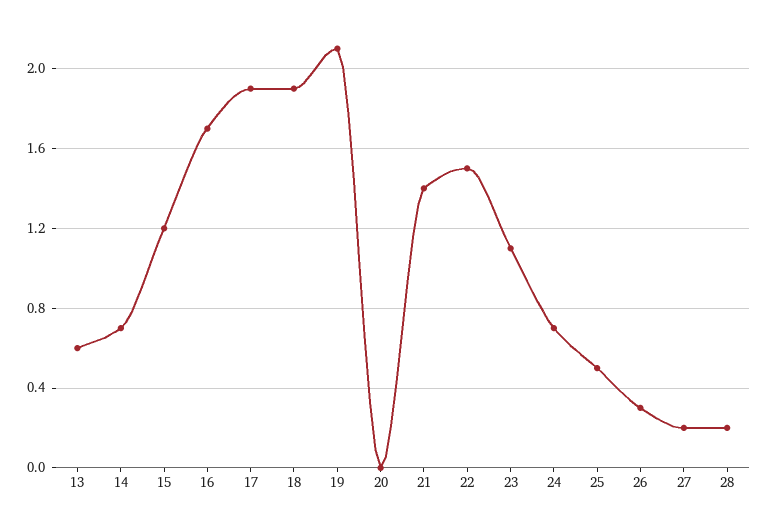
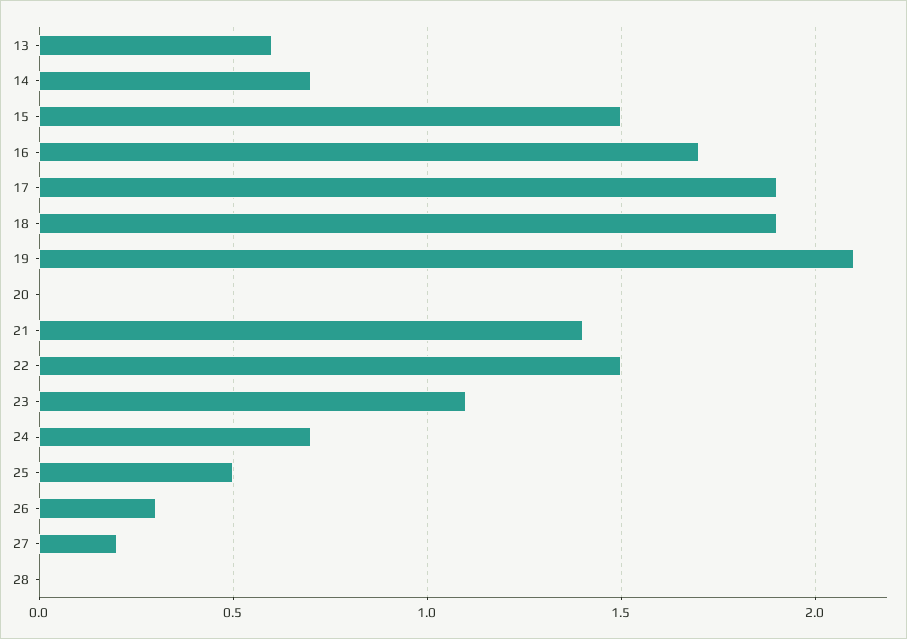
  {
    "13": 0.6,
    "14": 0.7,
-   "15": 1.2,
+   "15": 1.5,
    "16": 1.7,
    "17": 1.9,
    "18": 1.9,
    "19": 2.1,
    "20": 0,
    "21": 1.4,
    "22": 1.5,
    "23": 1.1,
    "24": 0.7,
    "25": 0.5,
    "26": 0.3,
    "27": 0.2,
-   "28": 0.2
+   "28": 0
  }

